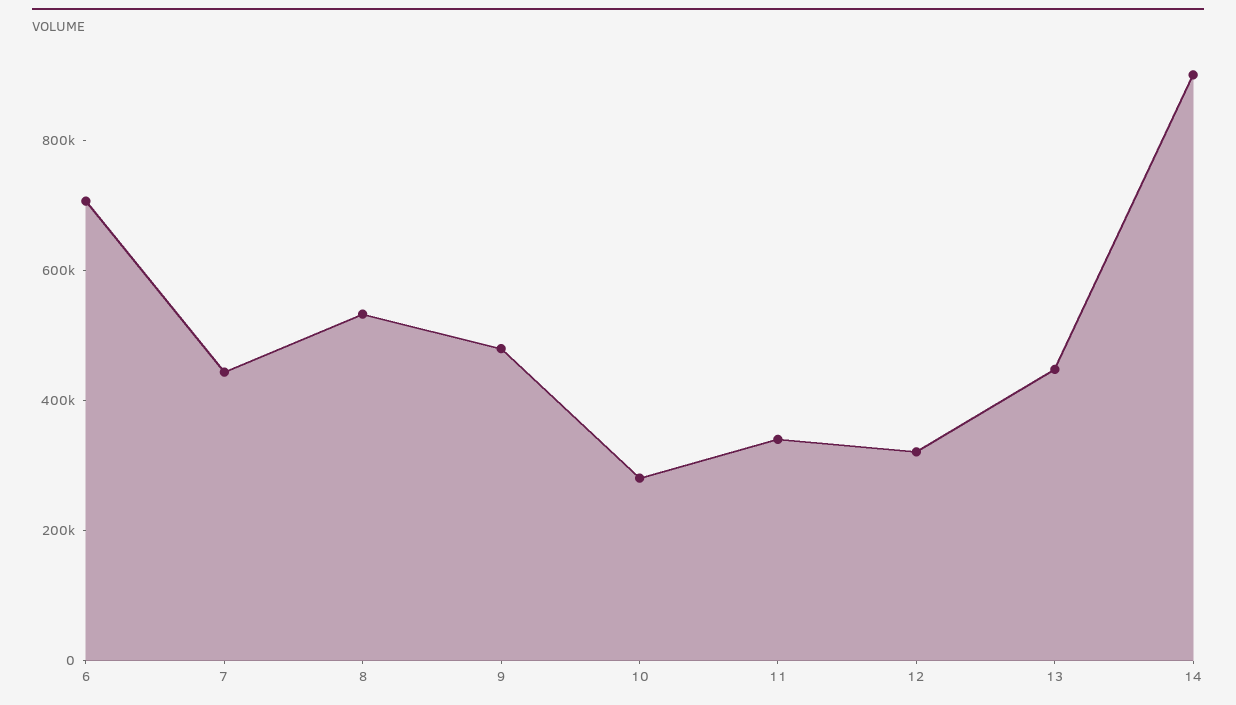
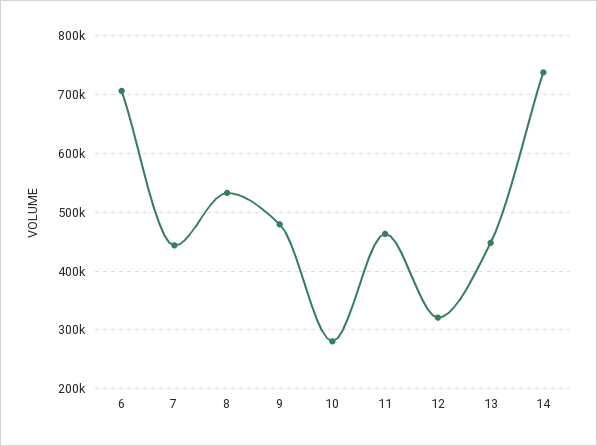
  {
    "6": 700000,
    "7": 440000,
    "8": 540000,
    "9": 480000,
    "10": 280000,
-   "11": 350000,
+   "11": 460000,
    "12": 320000,
    "13": 440000,
-   "14": 900000
+   "14": 740000
  }

